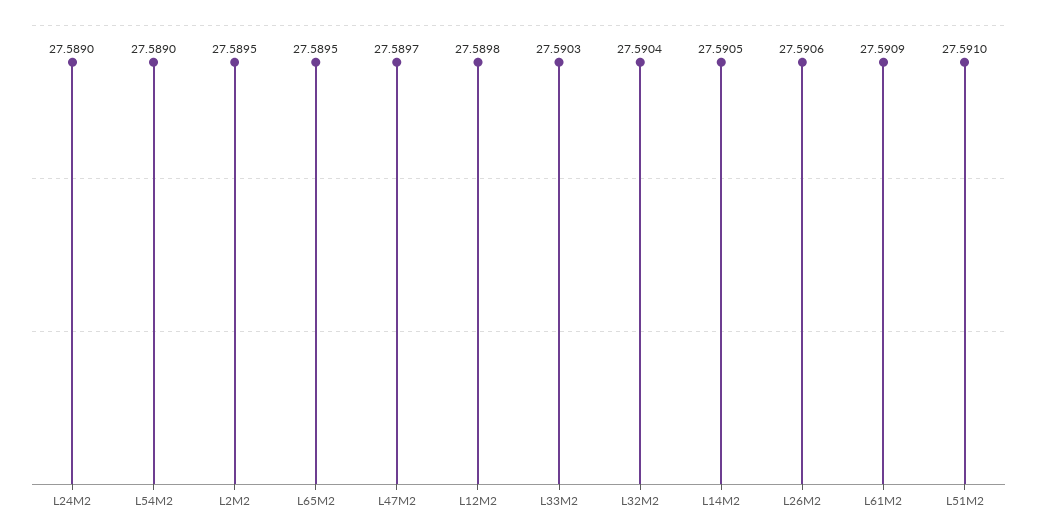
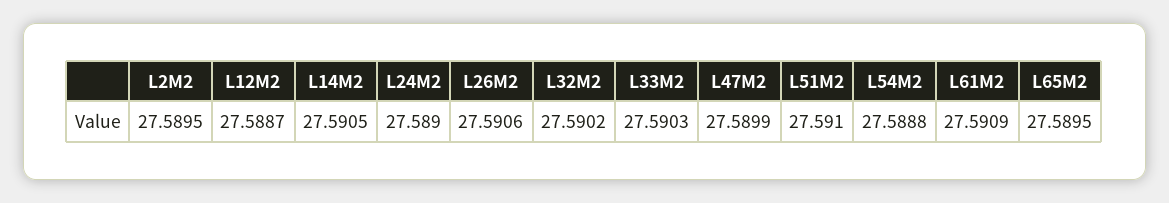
  {
    "L24M2": 27.589,
-   "L54M2": 27.589,
+   "L54M2": 27.5888,
    "L2M2": 27.5895,
    "L65M2": 27.5895,
-   "L47M2": 27.5897,
+   "L47M2": 27.5899,
-   "L12M2": 27.5898,
+   "L12M2": 27.5887,
    "L33M2": 27.5903,
-   "L32M2": 27.5904,
+   "L32M2": 27.5902,
    "L14M2": 27.5905,
    "L26M2": 27.5906,
    "L61M2": 27.5909,
    "L51M2": 27.591
  }

